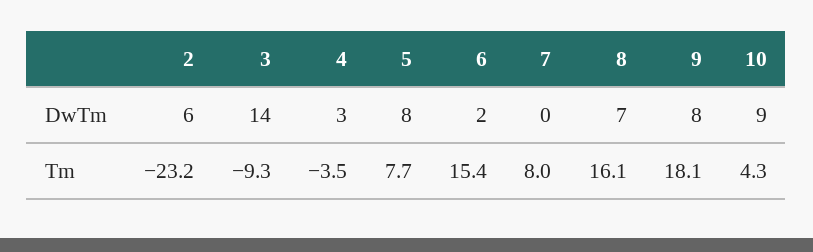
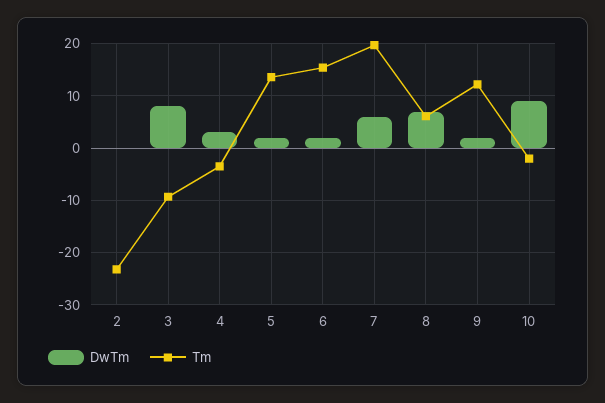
  {
    "DwTm": {
-     "2": 6,
+     "2": 0,
-     "3": 14,
+     "3": 8,
      "4": 3,
-     "5": 8,
+     "5": 2,
      "6": 2,
-     "7": 0,
+     "7": 6,
      "8": 7,
-     "9": 8,
+     "9": 2,
      "10": 9
    },
    "Tm": {
      "2": -23.2,
      "3": -9.3,
      "4": -3.5,
-     "5": 7.7,
+     "5": 14,
      "6": 15.4,
-     "7": 8,
+     "7": 20,
-     "8": 16.1,
+     "8": 6,
-     "9": 18.1,
+     "9": 12,
-     "10": 4.3
+     "10": -2
    }
  }

